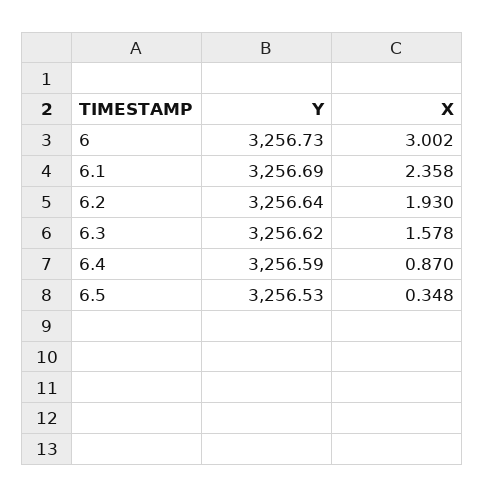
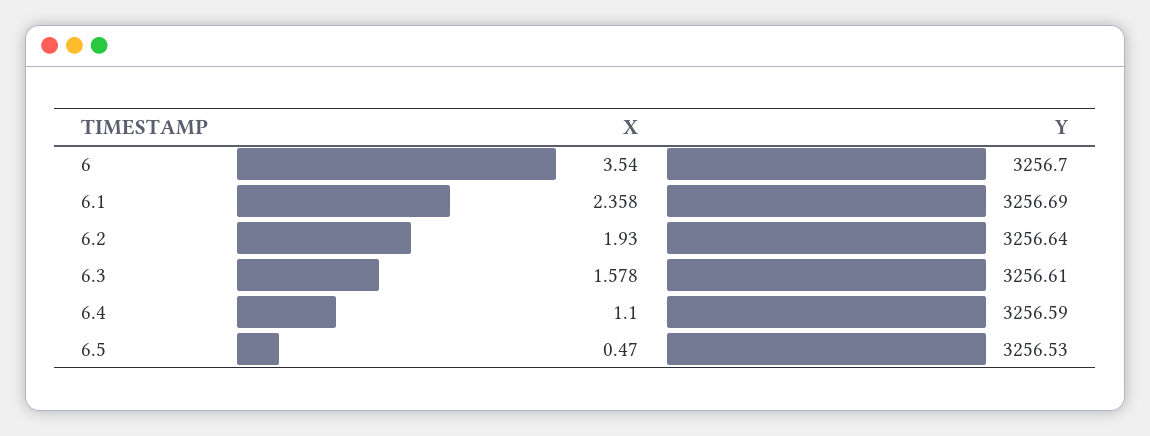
  {
    "Y": {
-     "6": 3256.73,
+     "6": 3256.7,
      "6.1": 3256.69,
      "6.2": 3256.64,
-     "6.3": 3256.62,
+     "6.3": 3256.61,
      "6.4": 3256.59,
      "6.5": 3256.53
    },
    "X": {
-     "6": 3.002,
+     "6": 3.54,
      "6.1": 2.358,
      "6.2": 1.93,
      "6.3": 1.578,
-     "6.4": 0.87,
+     "6.4": 1.1,
-     "6.5": 0.348
+     "6.5": 0.47
    }
  }

